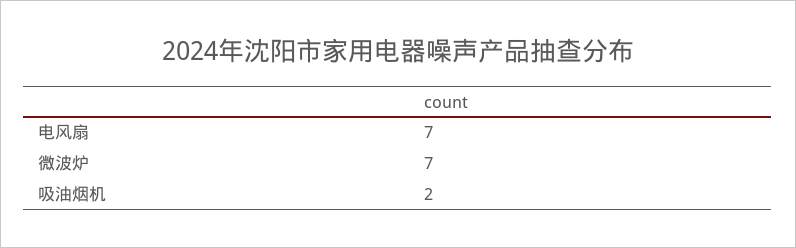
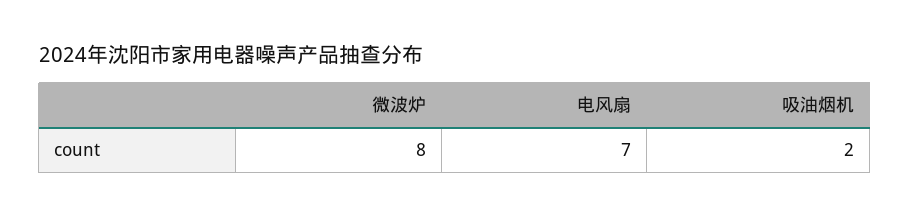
  {
    "电风扇": 7,
-   "微波炉": 7,
+   "微波炉": 8,
    "吸油烟机": 2
  }

